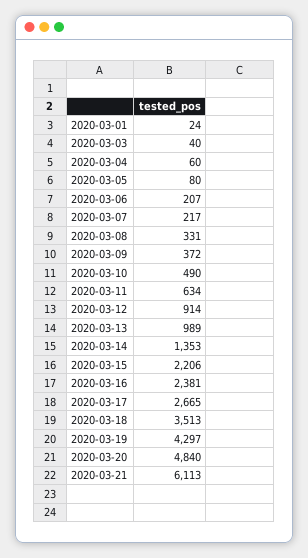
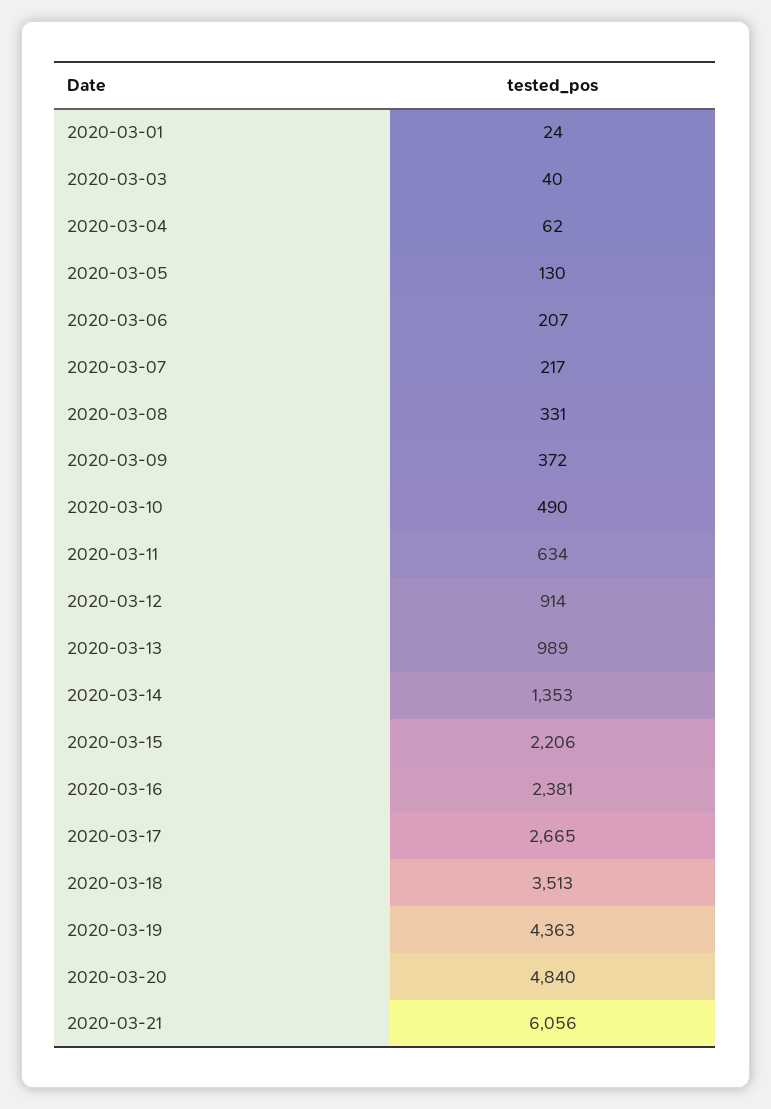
  {
    "2020-03-01": 24,
    "2020-03-03": 40,
-   "2020-03-04": 60,
+   "2020-03-04": 62,
-   "2020-03-05": 80,
+   "2020-03-05": 130,
    "2020-03-06": 207,
    "2020-03-07": 217,
    "2020-03-08": 331,
    "2020-03-09": 372,
    "2020-03-10": 490,
    "2020-03-11": 634,
    "2020-03-12": 914,
    "2020-03-13": 989,
    "2020-03-14": 1353,
    "2020-03-15": 2206,
    "2020-03-16": 2381,
    "2020-03-17": 2665,
    "2020-03-18": 3513,
-   "2020-03-19": 4297,
+   "2020-03-19": 4363,
    "2020-03-20": 4840,
-   "2020-03-21": 6113
+   "2020-03-21": 6056
  }

